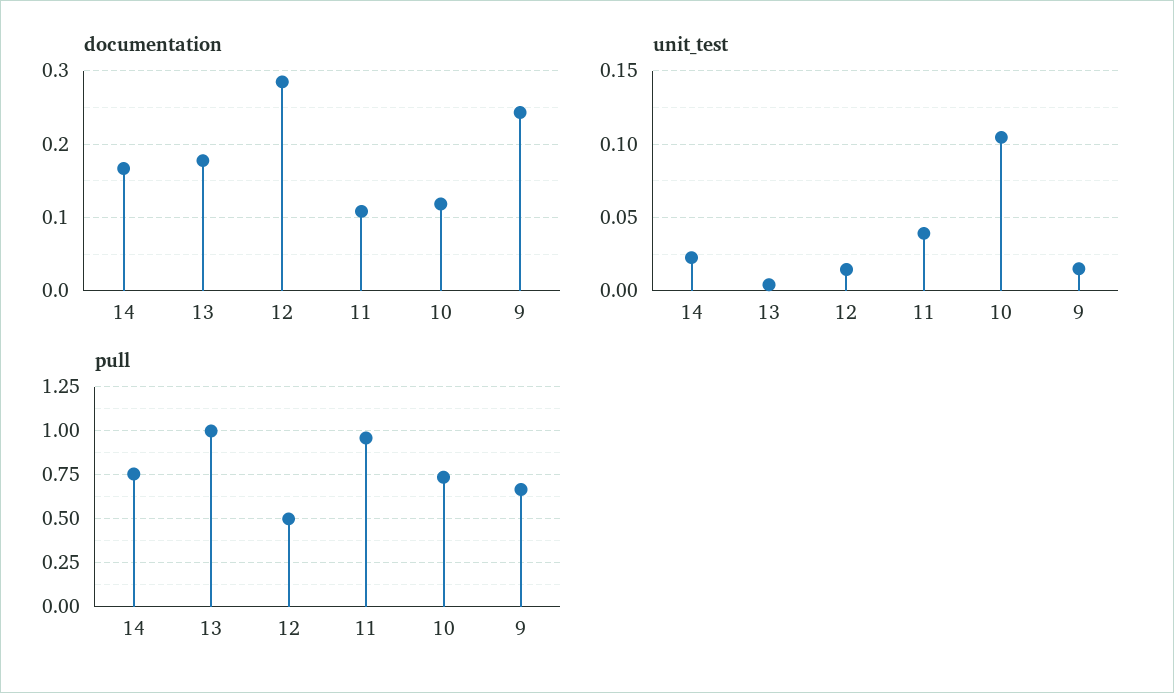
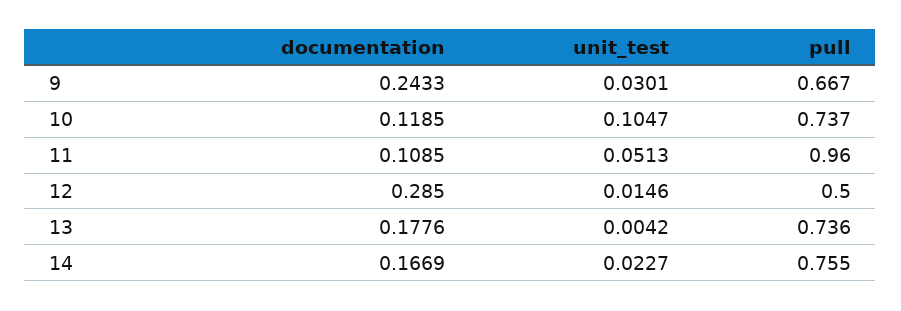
  {
    "documentation": {
      "14": 0.1669,
      "13": 0.1776,
      "12": 0.285,
      "11": 0.1085,
      "10": 0.1185,
      "9": 0.2433
    },
    "unit_test": {
      "14": 0.0227,
      "13": 0.0042,
      "12": 0.0146,
-     "11": 0.04,
+     "11": 0.0513,
      "10": 0.1047,
-     "9": 0.015
+     "9": 0.0301
    },
    "pull": {
      "14": 0.755,
-     "13": 1,
+     "13": 0.736,
      "12": 0.5,
      "11": 0.96,
      "10": 0.737,
      "9": 0.667
    }
  }

